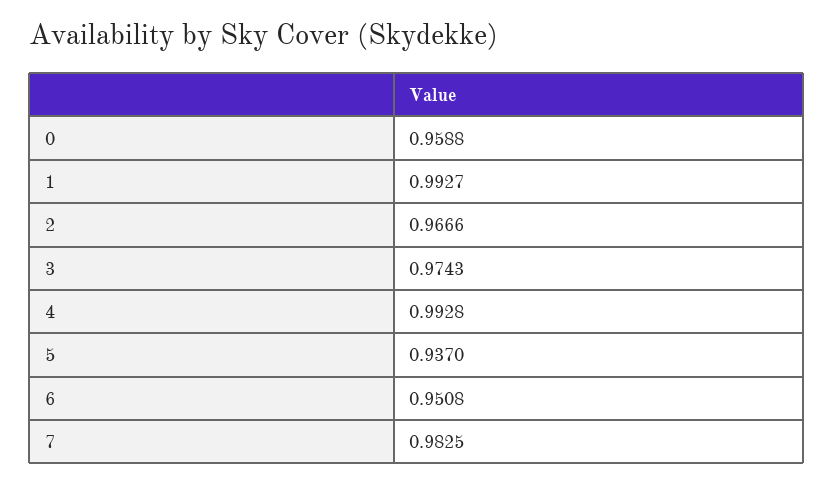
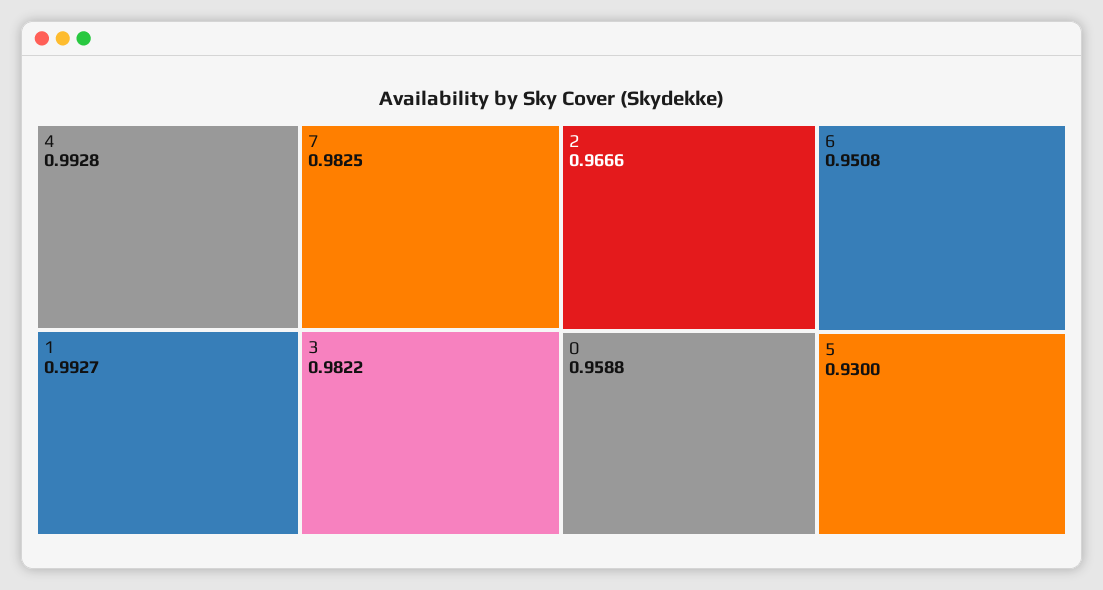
  {
    "0": 0.9588,
    "1": 0.9927,
    "2": 0.9666,
-   "3": 0.9743,
+   "3": 0.9822,
    "4": 0.9928,
-   "5": 0.937,
+   "5": 0.93,
    "6": 0.9508,
    "7": 0.9825
  }

